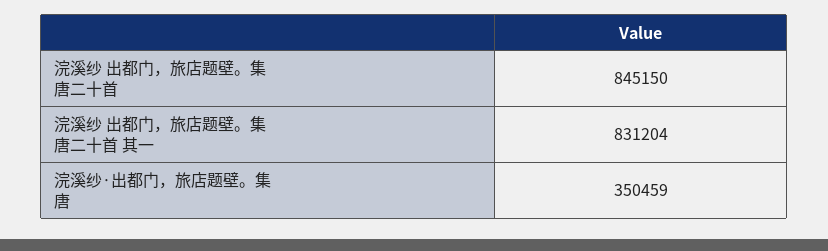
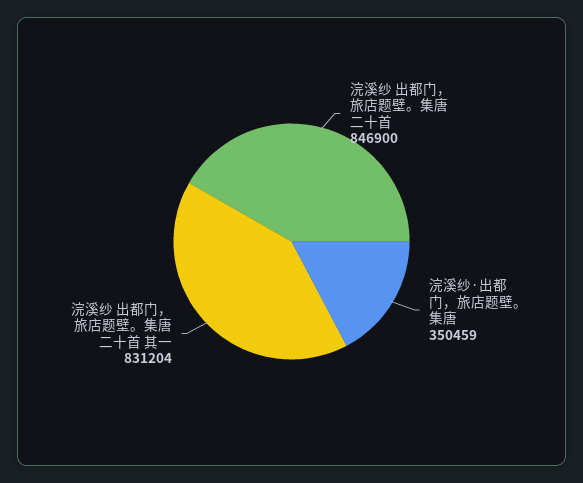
  {
-   "浣溪纱 出都门，旅店题壁。集唐二十首": 845150,
+   "浣溪纱 出都门，旅店题壁。集唐二十首": 846900,
    "浣溪纱 出都门，旅店题壁。集唐二十首 其一": 831204,
    "浣溪纱·出都门，旅店题壁。集唐": 350459
  }

